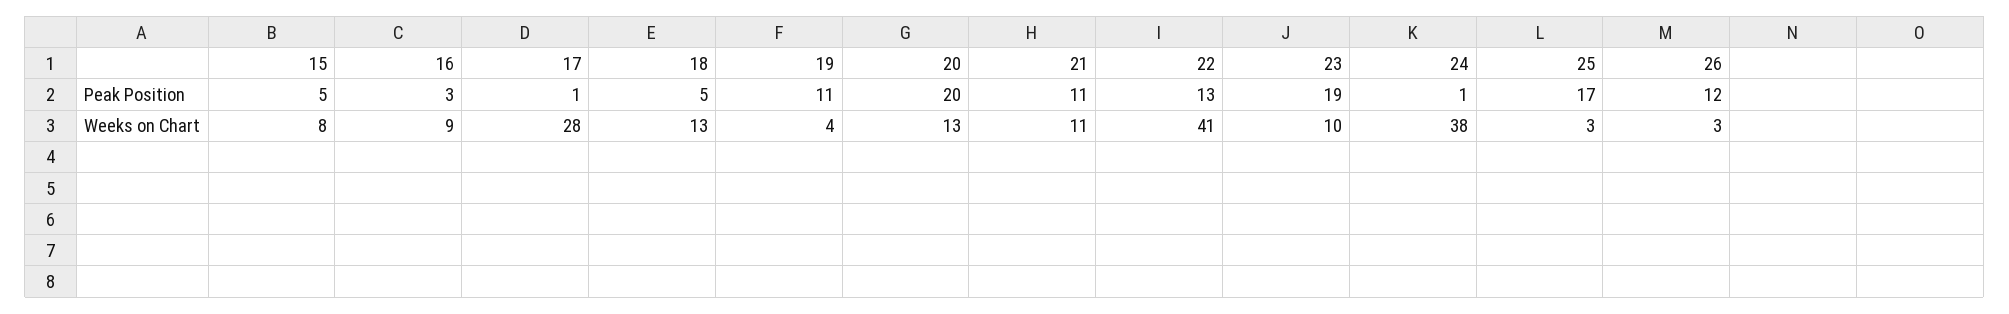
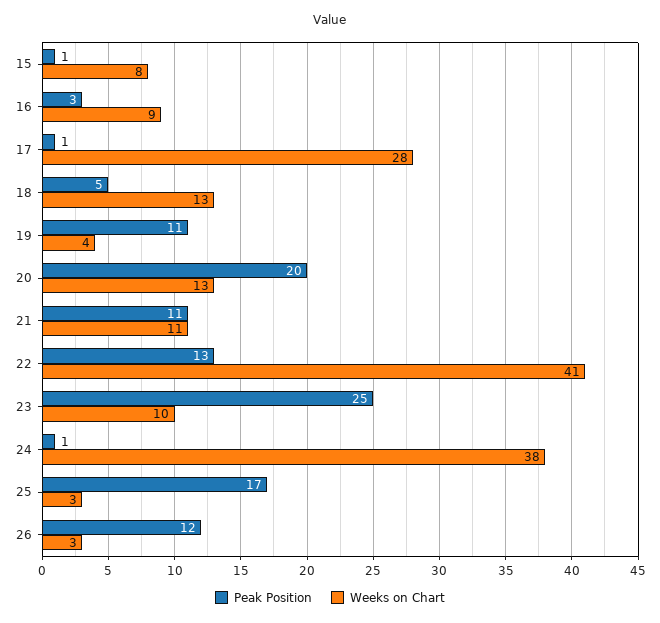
  {
    "Peak Position": {
-     "15": 5,
+     "15": 1,
      "16": 3,
      "17": 1,
      "18": 5,
      "19": 11,
      "20": 20,
      "21": 11,
      "22": 13,
-     "23": 19,
+     "23": 25,
      "24": 1,
      "25": 17,
      "26": 12
    },
    "Weeks on Chart": {
      "15": 8,
      "16": 9,
      "17": 28,
      "18": 13,
      "19": 4,
      "20": 13,
      "21": 11,
      "22": 41,
      "23": 10,
      "24": 38,
      "25": 3,
      "26": 3
    }
  }

